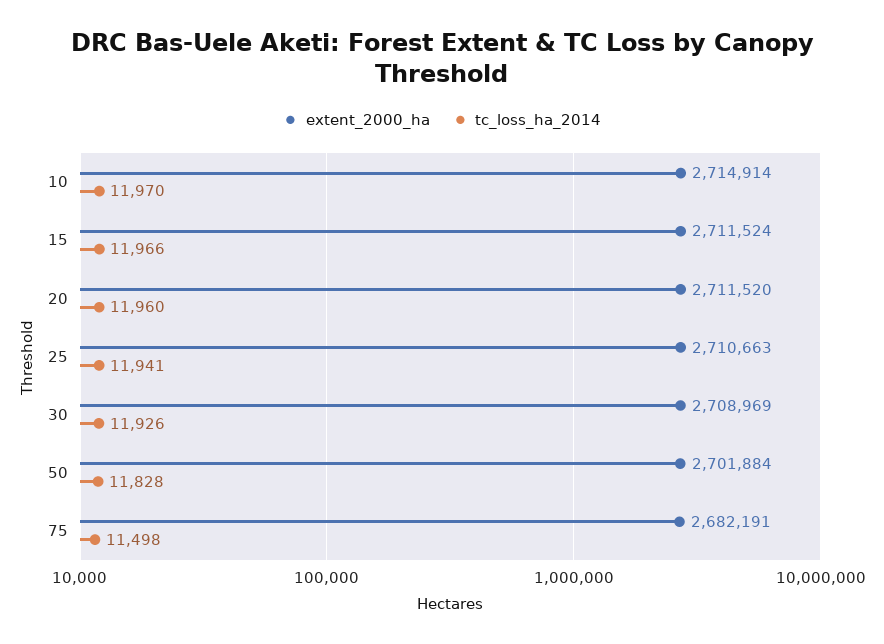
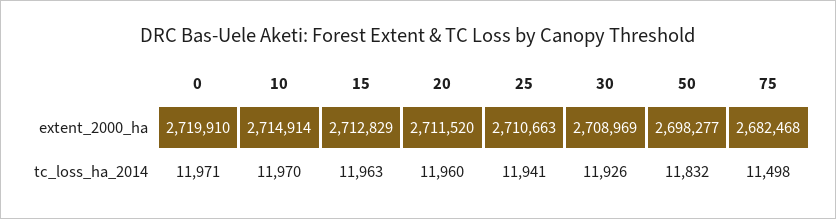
  {
    "extent_2000_ha": {
      "10": 2714914,
-     "15": 2711524,
+     "15": 2712829,
      "20": 2711520,
      "25": 2710663,
      "30": 2708969,
-     "50": 2701884,
+     "50": 2698277,
-     "75": 2682191
+     "75": 2682468,
+     "0": 2719910
    },
    "tc_loss_ha_2014": {
      "10": 11970,
-     "15": 11966,
+     "15": 11963,
      "20": 11960,
      "25": 11941,
      "30": 11926,
-     "50": 11828,
+     "50": 11832,
-     "75": 11498
+     "75": 11498,
+     "0": 11971
    }
  }

